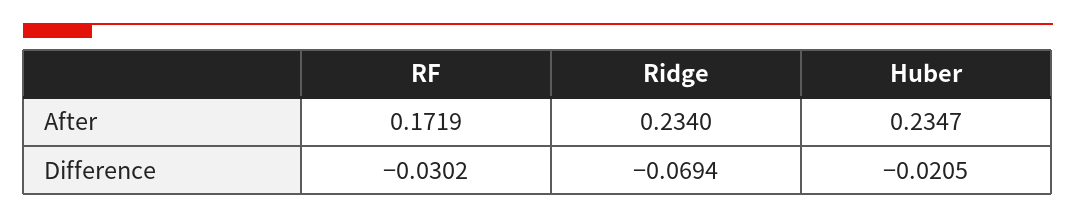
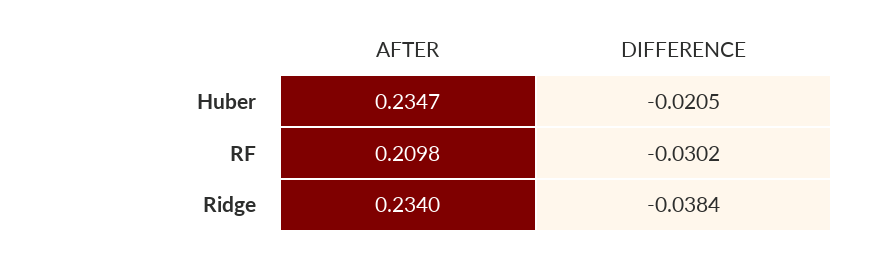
  {
    "RF": {
-     "After": 0.1719,
+     "After": 0.2098,
      "Difference": -0.0302
    },
    "Ridge": {
      "After": 0.234,
-     "Difference": -0.0694
+     "Difference": -0.0384
    },
    "Huber": {
      "After": 0.2347,
      "Difference": -0.0205
    }
  }

